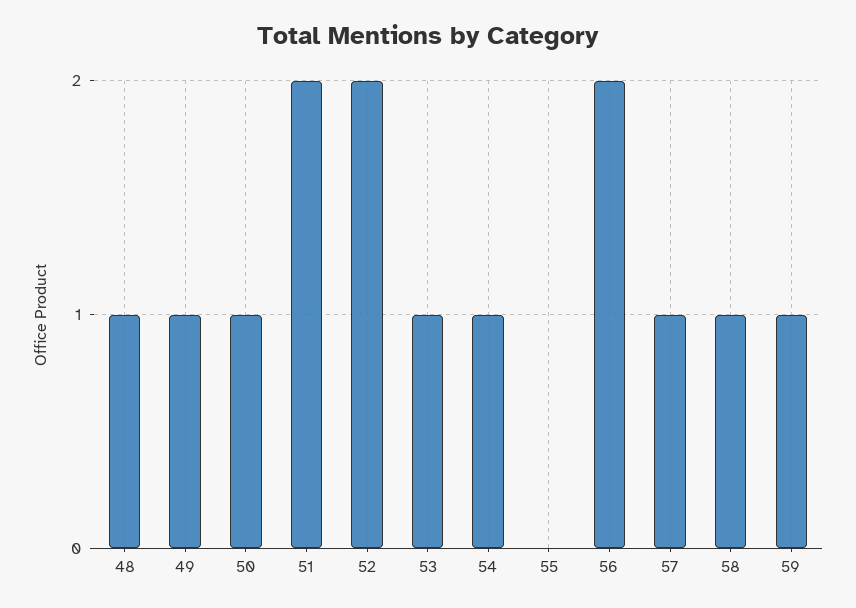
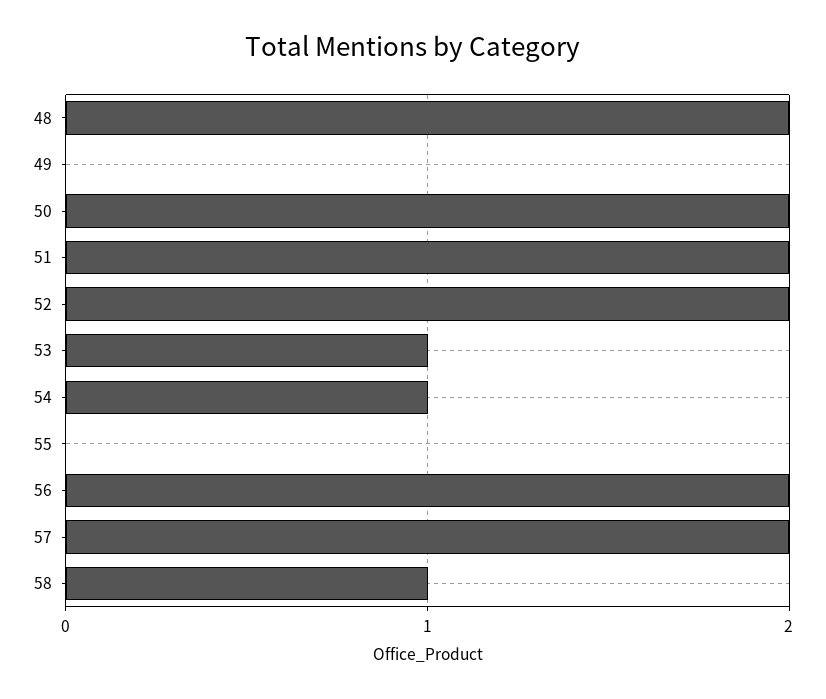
  {
-   "48": 1,
+   "48": 2,
-   "49": 1,
+   "49": 0,
-   "50": 1,
+   "50": 2,
    "51": 2,
    "52": 2,
    "53": 1,
    "54": 1,
    "55": 0,
    "56": 2,
-   "57": 1,
+   "57": 2,
-   "58": 1,
+   "58": 1
-   "59": 1
  }

